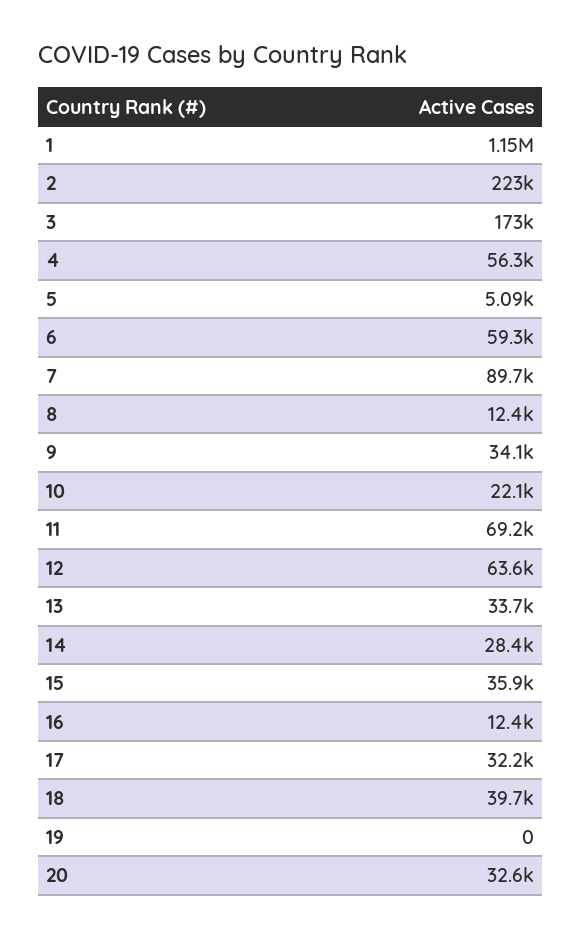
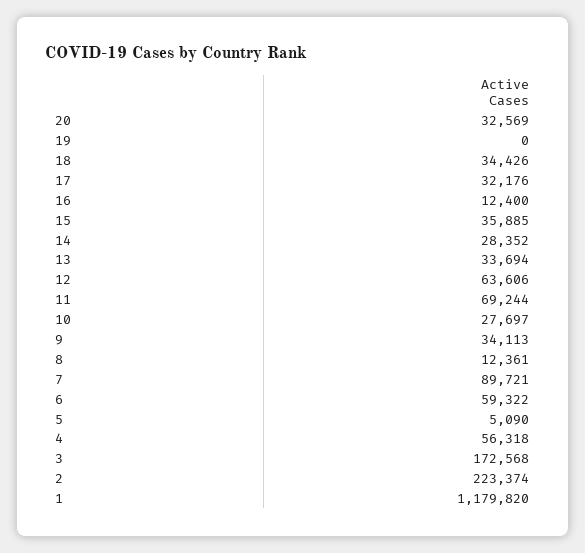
  {
-   "1": 1150000,
+   "1": 1179820,
    "2": 223374,
    "3": 172568,
    "4": 56318,
    "5": 5090,
    "6": 59322,
    "7": 89721,
    "8": 12361,
    "9": 34113,
-   "10": 22100,
+   "10": 27697,
    "11": 69244,
    "12": 63606,
    "13": 33694,
    "14": 28352,
    "15": 35885,
    "16": 12400,
    "17": 32176,
-   "18": 39700,
+   "18": 34426,
    "19": 0,
    "20": 32569
  }

